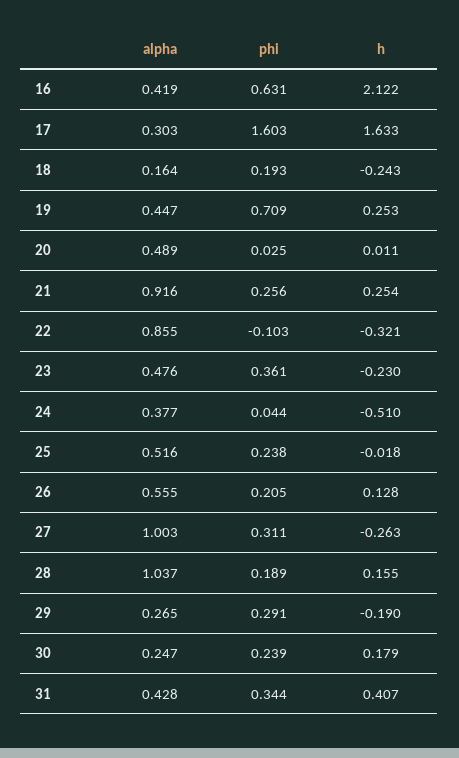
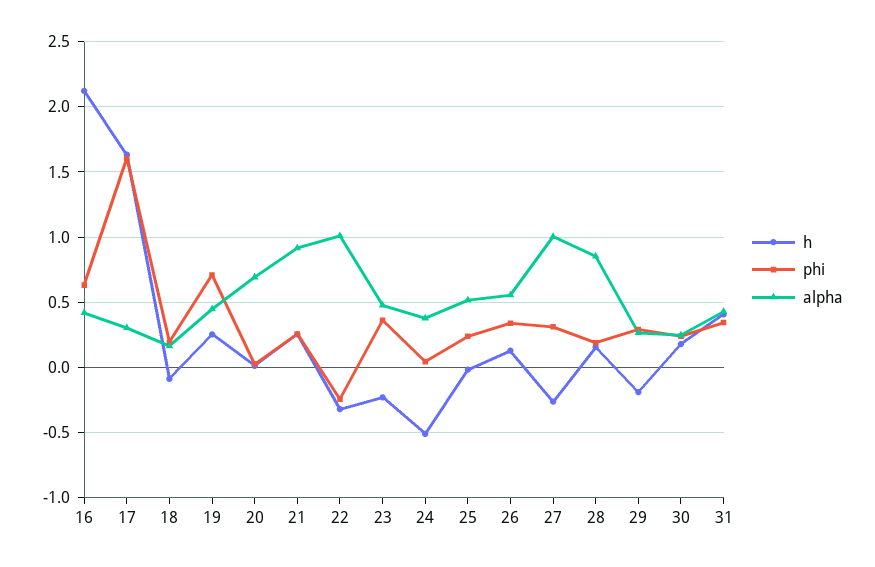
  {
    "alpha": {
      "16": 0.419,
      "17": 0.303,
      "18": 0.164,
      "19": 0.447,
-     "20": 0.489,
+     "20": 0.7,
      "21": 0.916,
-     "22": 0.855,
+     "22": 1,
      "23": 0.476,
      "24": 0.377,
      "25": 0.516,
      "26": 0.555,
      "27": 1.003,
-     "28": 1.037,
+     "28": 0.85,
      "29": 0.265,
      "30": 0.247,
      "31": 0.428
    },
    "phi": {
      "16": 0.631,
      "17": 1.603,
      "18": 0.193,
      "19": 0.709,
      "20": 0.025,
      "21": 0.256,
-     "22": -0.103,
+     "22": -0.25,
      "23": 0.361,
      "24": 0.044,
      "25": 0.238,
-     "26": 0.205,
+     "26": 0.35,
      "27": 0.311,
      "28": 0.189,
      "29": 0.291,
      "30": 0.239,
      "31": 0.344
    },
    "h": {
      "16": 2.122,
      "17": 1.633,
-     "18": -0.243,
+     "18": -0.1,
      "19": 0.253,
      "20": 0.011,
      "21": 0.254,
      "22": -0.321,
      "23": -0.23,
      "24": -0.51,
      "25": -0.018,
      "26": 0.128,
      "27": -0.263,
      "28": 0.155,
      "29": -0.19,
      "30": 0.179,
      "31": 0.407
    }
  }

